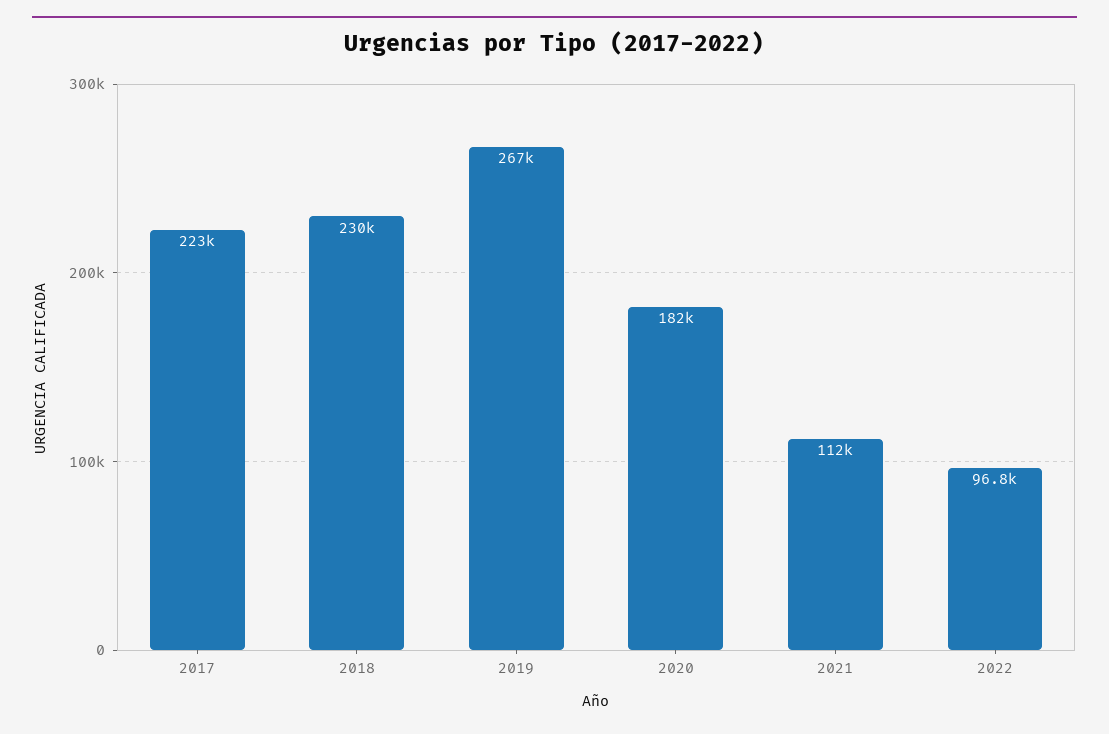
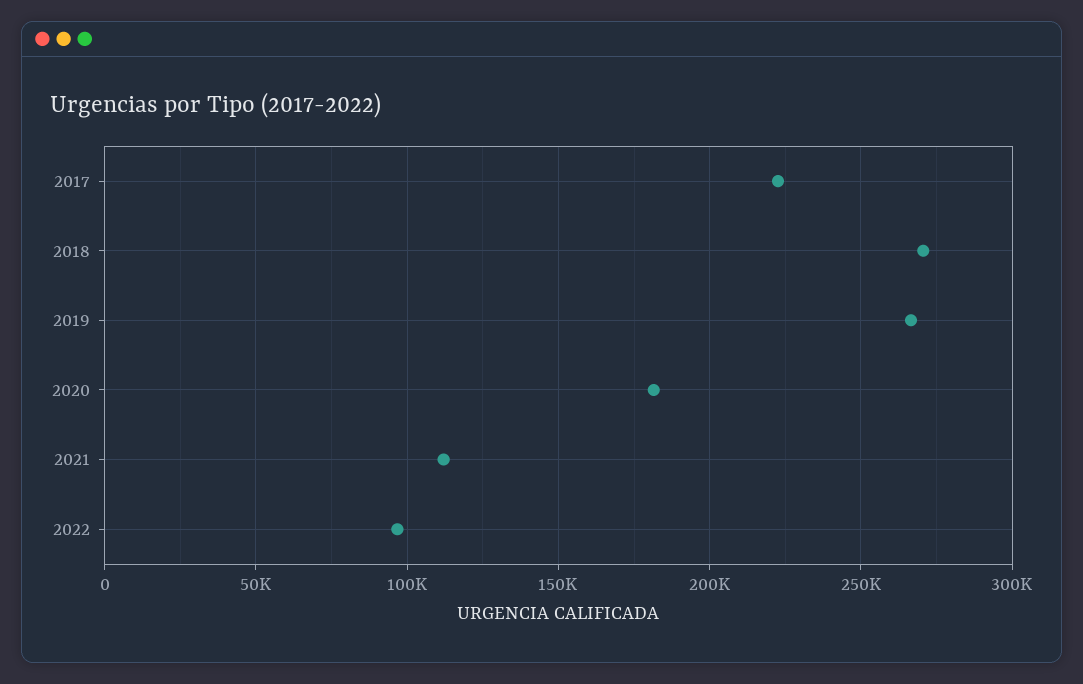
  {
    "2017": 223000,
-   "2018": 230000,
+   "2018": 270000,
    "2019": 267000,
    "2020": 182000,
    "2021": 112000,
    "2022": 96800
  }

